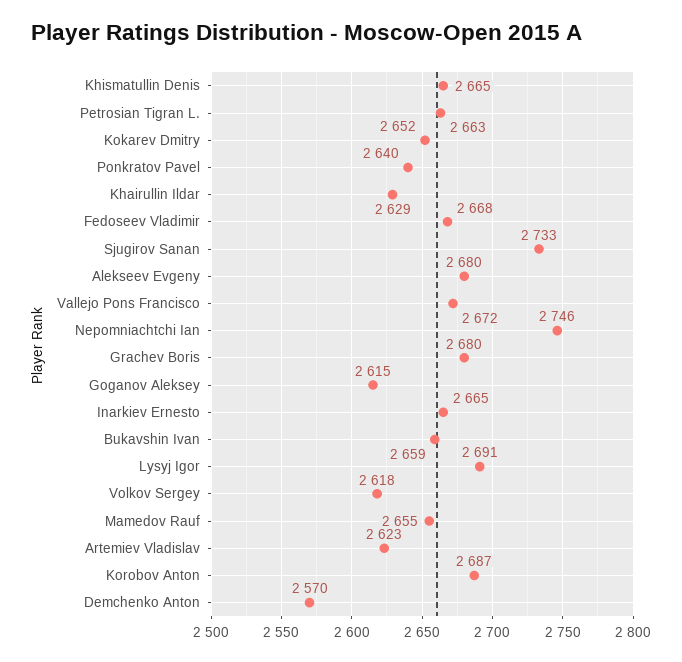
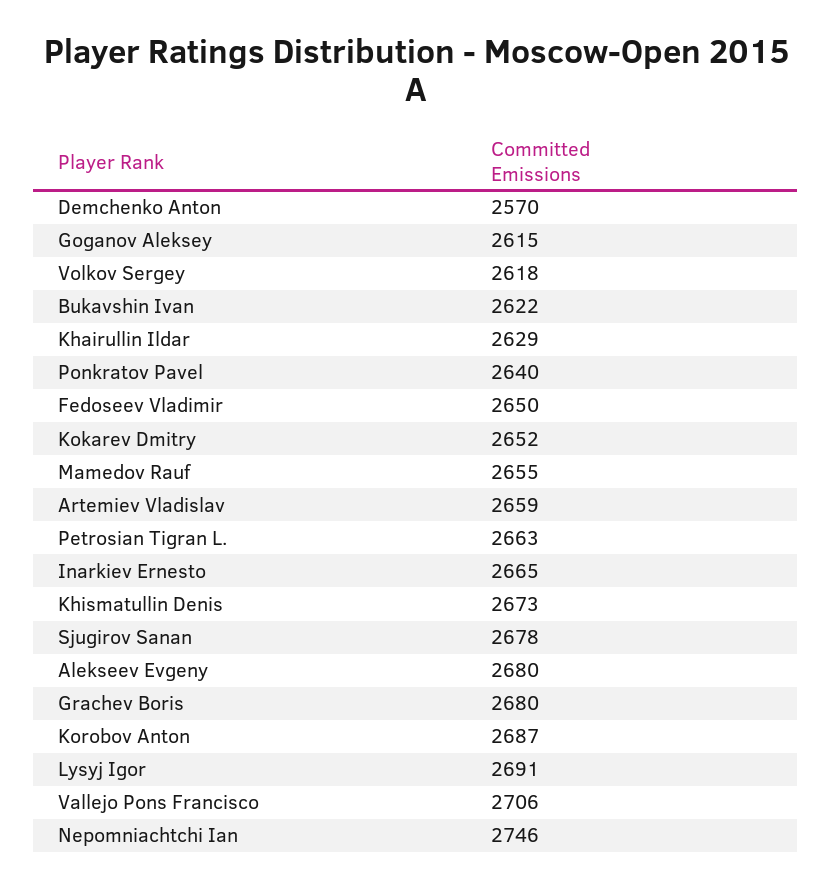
  {
-   "Khismatullin Denis": 2665,
+   "Khismatullin Denis": 2673,
    "Petrosian Tigran L.": 2663,
    "Kokarev Dmitry": 2652,
    "Ponkratov Pavel": 2640,
    "Khairullin Ildar": 2629,
-   "Fedoseev Vladimir": 2668,
+   "Fedoseev Vladimir": 2650,
-   "Sjugirov Sanan": 2733,
+   "Sjugirov Sanan": 2678,
    "Alekseev Evgeny": 2680,
-   "Vallejo Pons Francisco": 2672,
+   "Vallejo Pons Francisco": 2706,
    "Nepomniachtchi Ian": 2746,
    "Grachev Boris": 2680,
    "Goganov Aleksey": 2615,
    "Inarkiev Ernesto": 2665,
-   "Bukavshin Ivan": 2659,
+   "Bukavshin Ivan": 2622,
    "Lysyj Igor": 2691,
    "Volkov Sergey": 2618,
    "Mamedov Rauf": 2655,
-   "Artemiev Vladislav": 2623,
+   "Artemiev Vladislav": 2659,
    "Korobov Anton": 2687,
    "Demchenko Anton": 2570
  }

